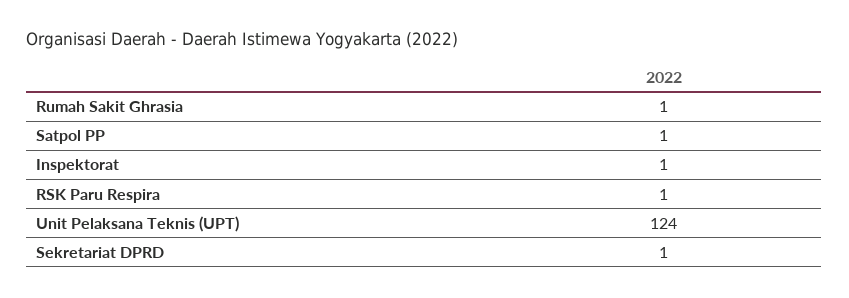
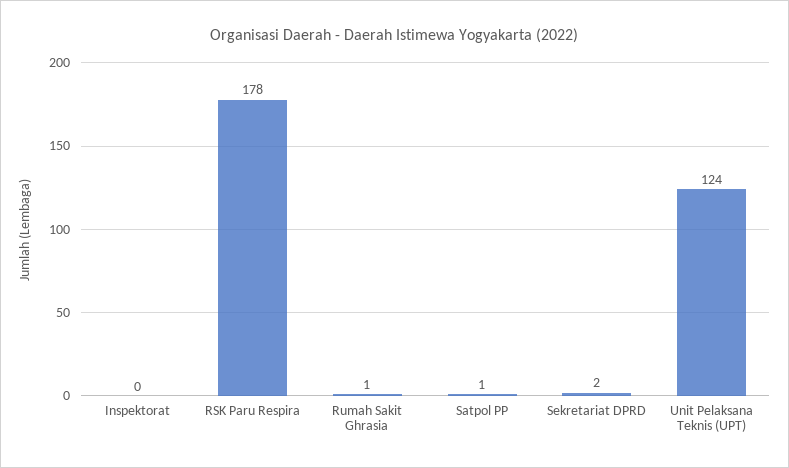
  {
    "Rumah Sakit Ghrasia": 1,
    "Satpol PP": 1,
-   "Inspektorat": 1,
+   "Inspektorat": 0,
-   "RSK Paru Respira": 1,
+   "RSK Paru Respira": 178,
    "Unit Pelaksana Teknis (UPT)": 124,
-   "Sekretariat DPRD": 1
+   "Sekretariat DPRD": 2
  }

